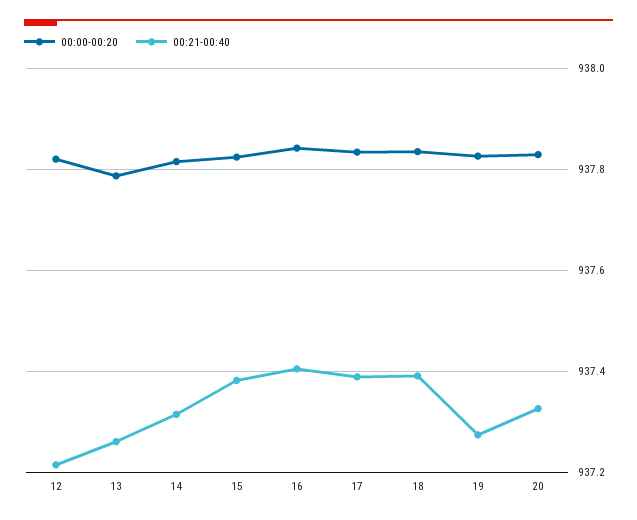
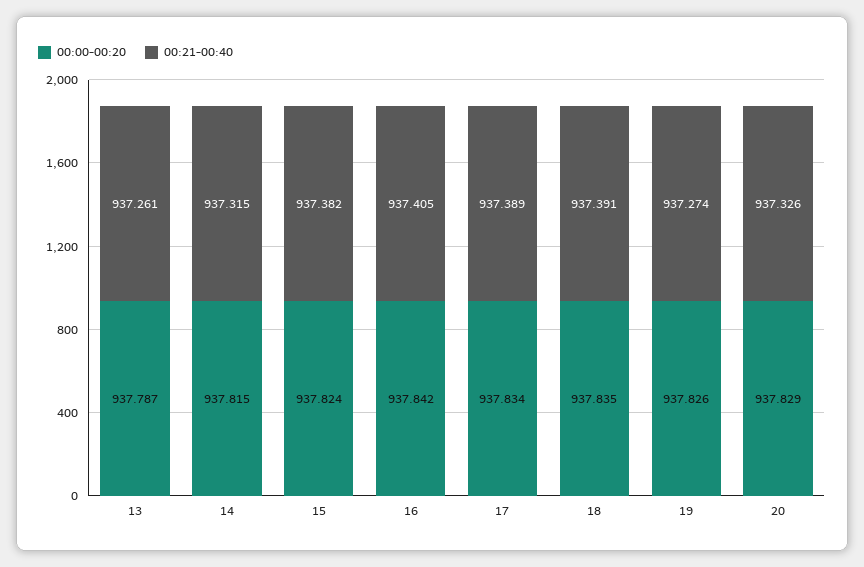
  {
    "00:00-00:20": {
-     "12": 937.82,
      "13": 937.787,
      "14": 937.815,
      "15": 937.824,
      "16": 937.842,
      "17": 937.834,
      "18": 937.835,
      "19": 937.826,
      "20": 937.829
    },
    "00:21-00:40": {
-     "12": 937.22,
      "13": 937.261,
      "14": 937.315,
      "15": 937.382,
      "16": 937.405,
      "17": 937.389,
      "18": 937.391,
      "19": 937.274,
      "20": 937.326
    }
  }

